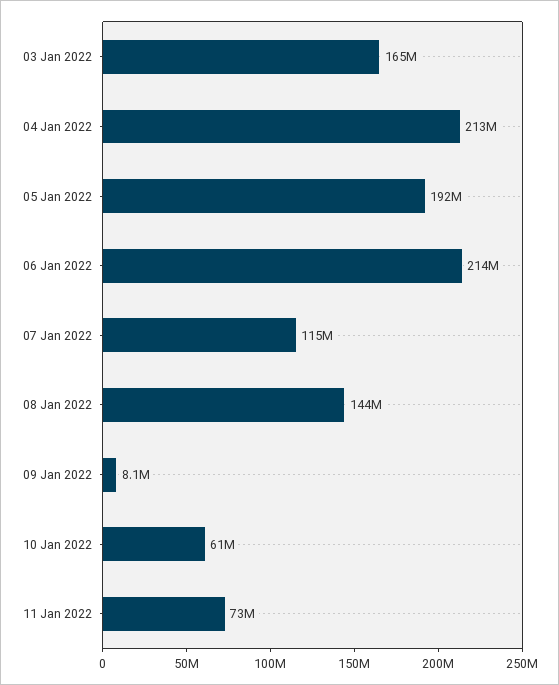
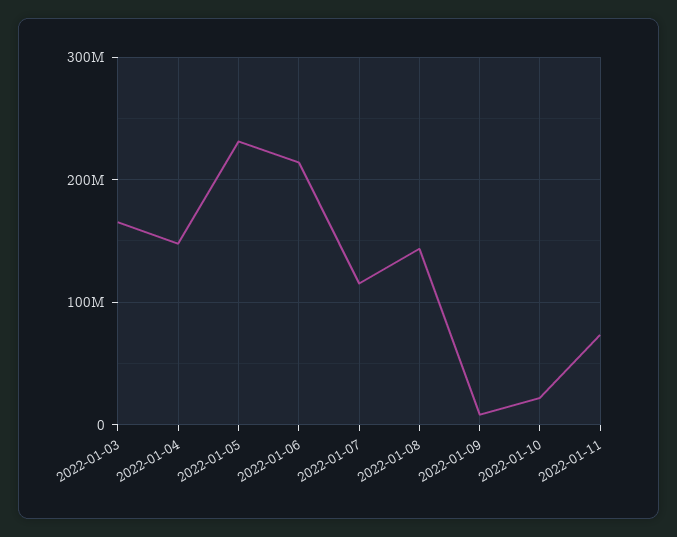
  {
    "03 Jan 2022": 165000000,
-   "04 Jan 2022": 213000000,
+   "04 Jan 2022": 150000000,
-   "05 Jan 2022": 192000000,
+   "05 Jan 2022": 230000000,
    "06 Jan 2022": 214000000,
    "07 Jan 2022": 115000000,
    "08 Jan 2022": 144000000,
    "09 Jan 2022": 8100000,
-   "10 Jan 2022": 61000000,
+   "10 Jan 2022": 20000000,
    "11 Jan 2022": 73000000
  }

